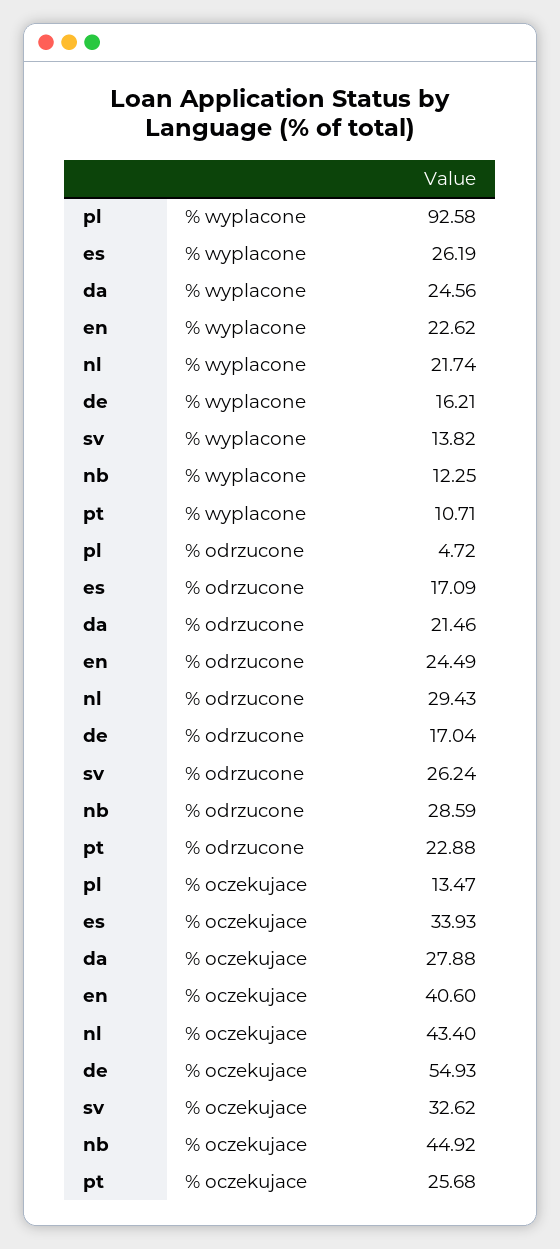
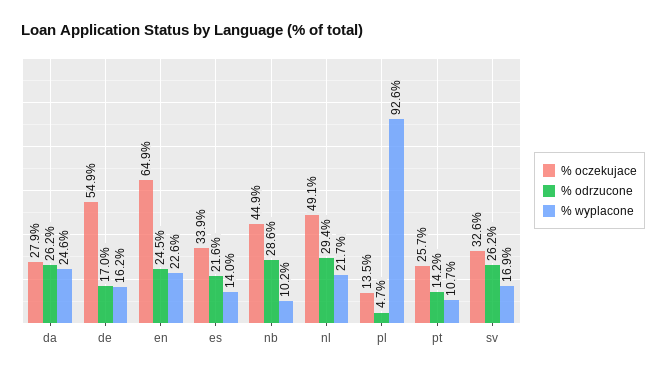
  {
    "% wyplacone": {
      "pl": 92.58,
-     "es": 26.19,
+     "es": 14,
      "da": 24.56,
      "en": 22.62,
      "nl": 21.74,
      "de": 16.21,
-     "sv": 13.82,
+     "sv": 16.9,
-     "nb": 12.25,
+     "nb": 10.2,
      "pt": 10.71
    },
    "% odrzucone": {
      "pl": 4.72,
-     "es": 17.09,
+     "es": 21.6,
-     "da": 21.46,
+     "da": 26.2,
      "en": 24.49,
      "nl": 29.43,
      "de": 17.04,
      "sv": 26.24,
      "nb": 28.59,
-     "pt": 22.88
+     "pt": 14.2
    },
    "% oczekujace": {
      "pl": 13.47,
      "es": 33.93,
      "da": 27.88,
-     "en": 40.6,
+     "en": 64.9,
-     "nl": 43.4,
+     "nl": 49.1,
      "de": 54.93,
      "sv": 32.62,
      "nb": 44.92,
      "pt": 25.68
    }
  }

